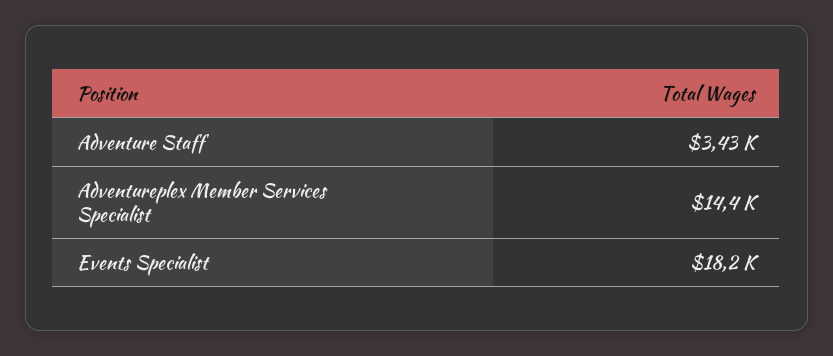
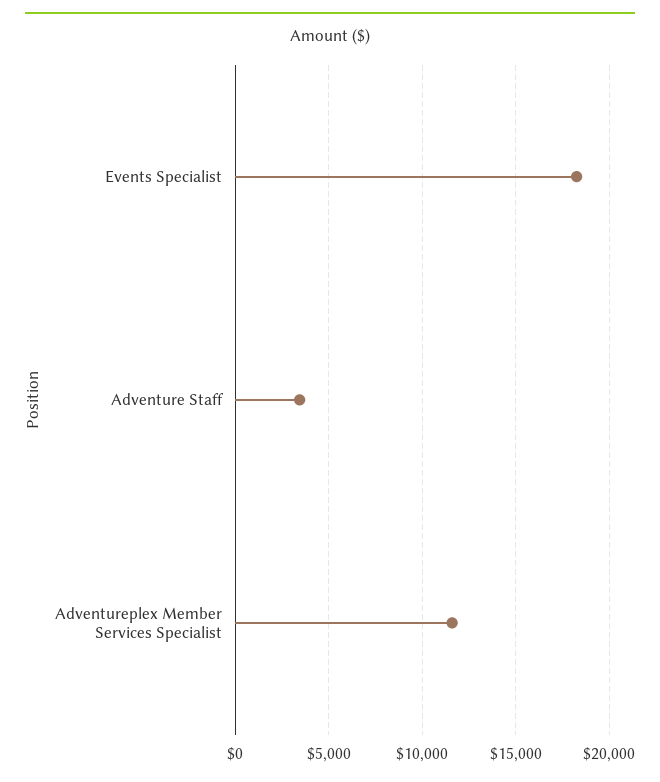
  {
    "Adventure Staff": 3430,
-   "Adventureplex Member Services Specialist": 14400,
+   "Adventureplex Member Services Specialist": 11500,
    "Events Specialist": 18200
  }

